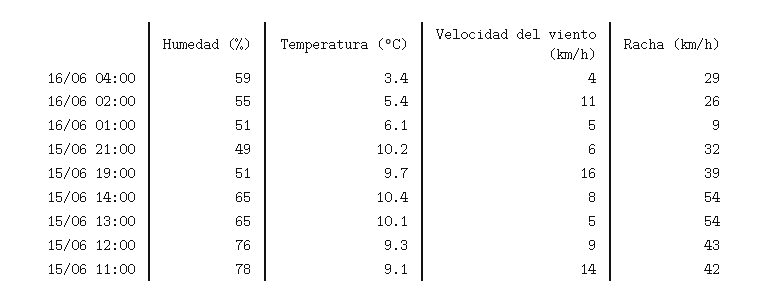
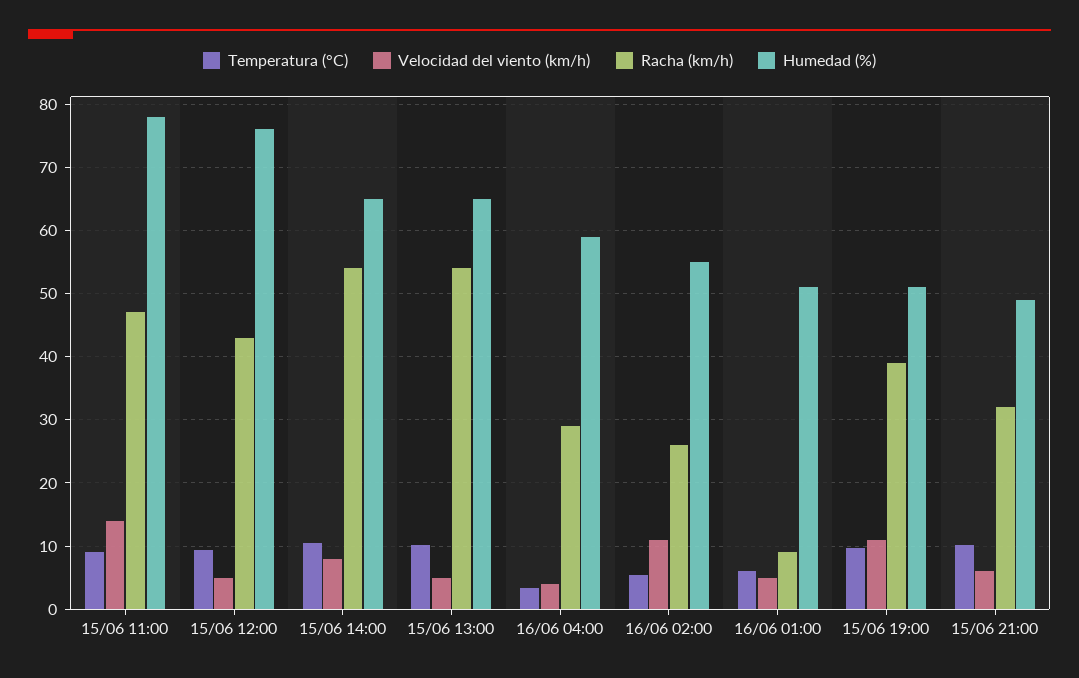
  {
    "Humedad (%)": {
      "16/06 04:00": 59,
      "16/06 02:00": 55,
      "16/06 01:00": 51,
      "15/06 21:00": 49,
      "15/06 19:00": 51,
      "15/06 14:00": 65,
      "15/06 13:00": 65,
      "15/06 12:00": 76,
      "15/06 11:00": 78
    },
    "Temperatura (°C)": {
      "16/06 04:00": 3.4,
      "16/06 02:00": 5.4,
      "16/06 01:00": 6.1,
      "15/06 21:00": 10.2,
      "15/06 19:00": 9.7,
      "15/06 14:00": 10.4,
      "15/06 13:00": 10.1,
      "15/06 12:00": 9.3,
      "15/06 11:00": 9.1
    },
    "Velocidad del viento (km/h)": {
      "16/06 04:00": 4,
      "16/06 02:00": 11,
      "16/06 01:00": 5,
      "15/06 21:00": 6,
-     "15/06 19:00": 16,
+     "15/06 19:00": 11,
      "15/06 14:00": 8,
      "15/06 13:00": 5,
-     "15/06 12:00": 9,
+     "15/06 12:00": 5,
      "15/06 11:00": 14
    },
    "Racha (km/h)": {
      "16/06 04:00": 29,
      "16/06 02:00": 26,
      "16/06 01:00": 9,
      "15/06 21:00": 32,
      "15/06 19:00": 39,
      "15/06 14:00": 54,
      "15/06 13:00": 54,
      "15/06 12:00": 43,
-     "15/06 11:00": 42
+     "15/06 11:00": 47
    }
  }

